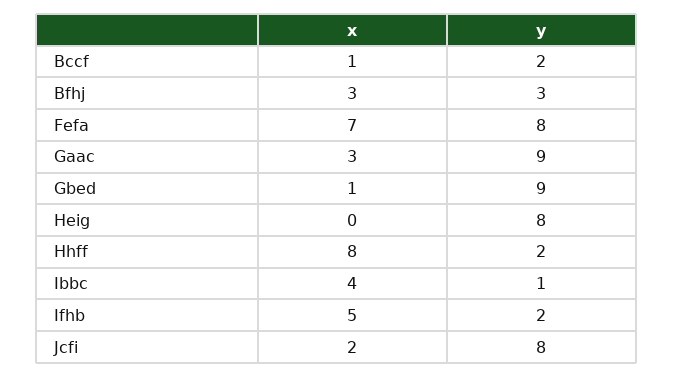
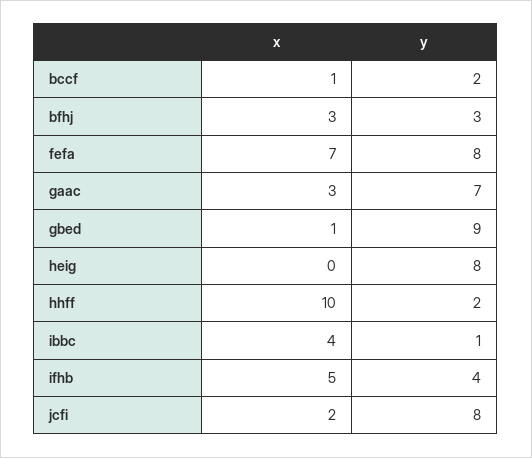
  {
    "x": {
      "Bccf": 1,
      "Bfhj": 3,
      "Fefa": 7,
      "Gaac": 3,
      "Gbed": 1,
      "Heig": 0,
-     "Hhff": 8,
+     "Hhff": 10,
      "Ibbc": 4,
      "Ifhb": 5,
      "Jcfi": 2
    },
    "y": {
      "Bccf": 2,
      "Bfhj": 3,
      "Fefa": 8,
-     "Gaac": 9,
+     "Gaac": 7,
      "Gbed": 9,
      "Heig": 8,
      "Hhff": 2,
      "Ibbc": 1,
-     "Ifhb": 2,
+     "Ifhb": 4,
      "Jcfi": 8
    }
  }

